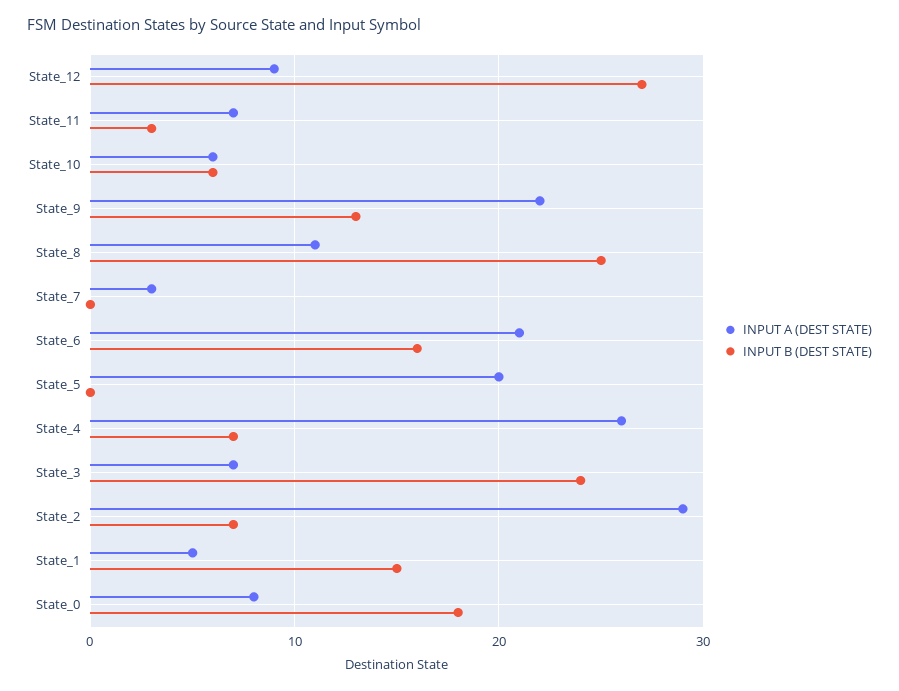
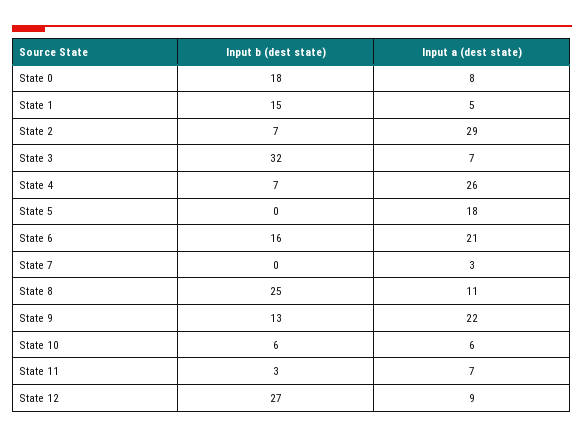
  {
    "INPUT A (DEST STATE)": {
      "State_12": 9,
      "State_11": 7,
      "State_10": 6,
      "State_9": 22,
      "State_8": 11,
      "State_7": 3,
      "State_6": 21,
-     "State_5": 20,
+     "State_5": 18,
      "State_4": 26,
      "State_3": 7,
      "State_2": 29,
      "State_1": 5,
      "State_0": 8
    },
    "INPUT B (DEST STATE)": {
      "State_12": 27,
      "State_11": 3,
      "State_10": 6,
      "State_9": 13,
      "State_8": 25,
      "State_7": 0,
      "State_6": 16,
      "State_5": 0,
      "State_4": 7,
-     "State_3": 24,
+     "State_3": 32,
      "State_2": 7,
      "State_1": 15,
      "State_0": 18
    }
  }

